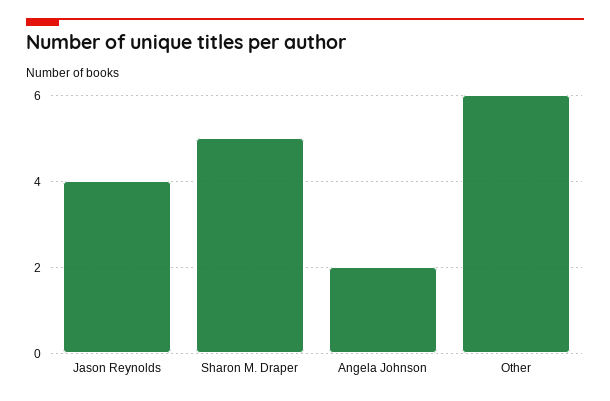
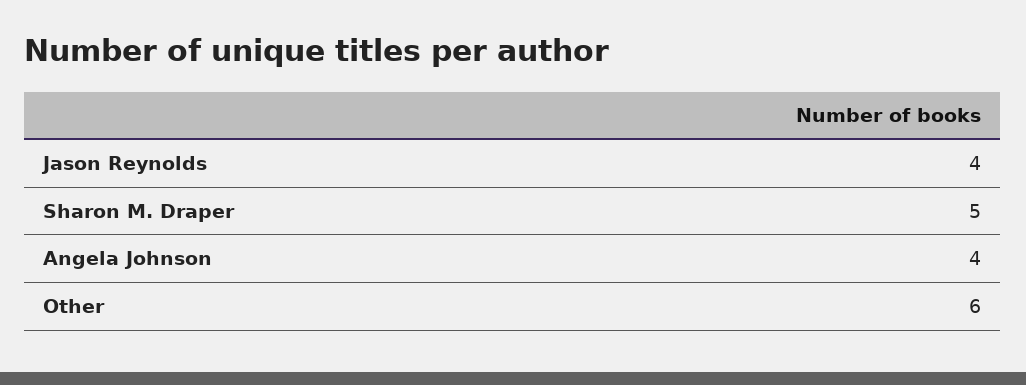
  {
    "Jason Reynolds": 4,
    "Sharon M. Draper": 5,
-   "Angela Johnson": 2,
+   "Angela Johnson": 4,
    "Other": 6
  }

